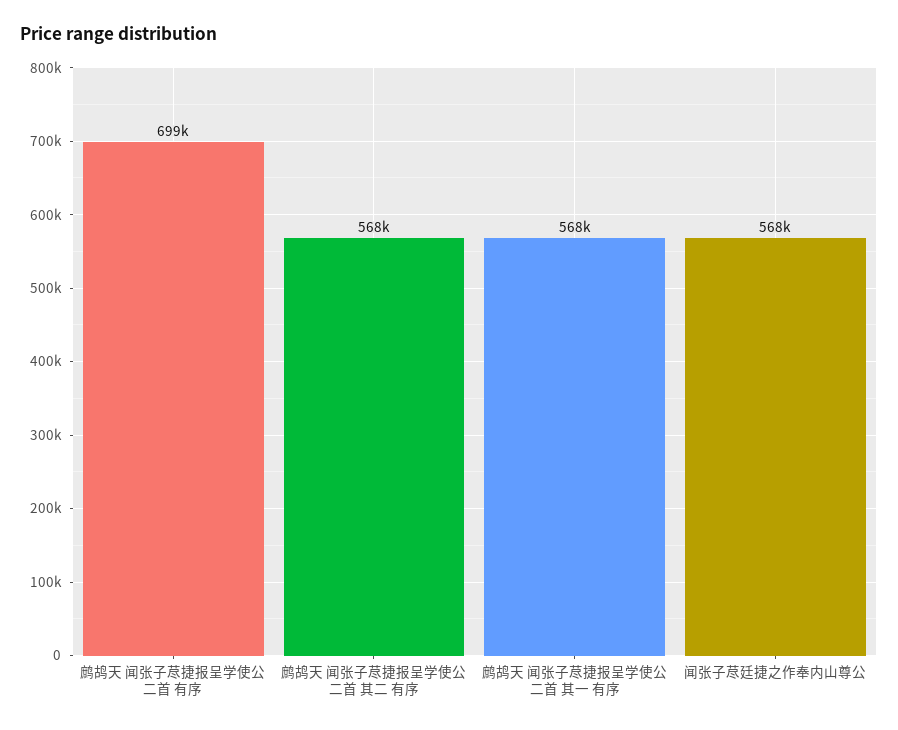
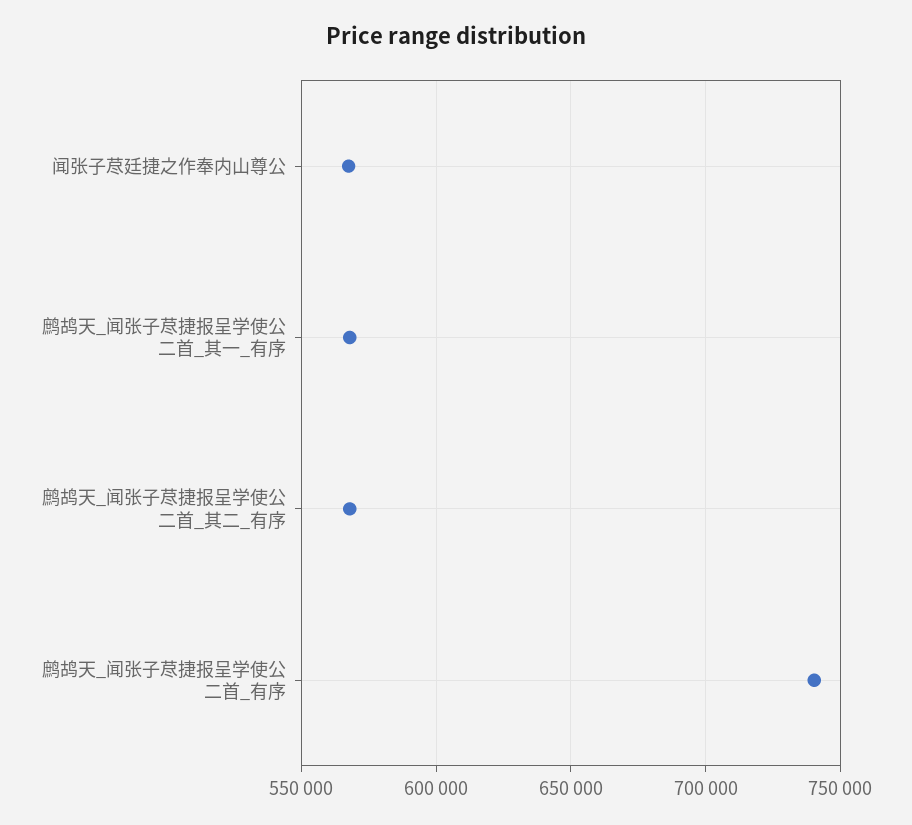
  {
-   "鹧鸪天 闻张子荩捷报呈学使公二首 有序": 699000,
+   "鹧鸪天 闻张子荩捷报呈学使公二首 有序": 740000,
    "鹧鸪天 闻张子荩捷报呈学使公二首 其二 有序": 568000,
    "鹧鸪天 闻张子荩捷报呈学使公二首 其一 有序": 568000,
    "闻张子荩廷捷之作奉内山尊公": 568000
  }

